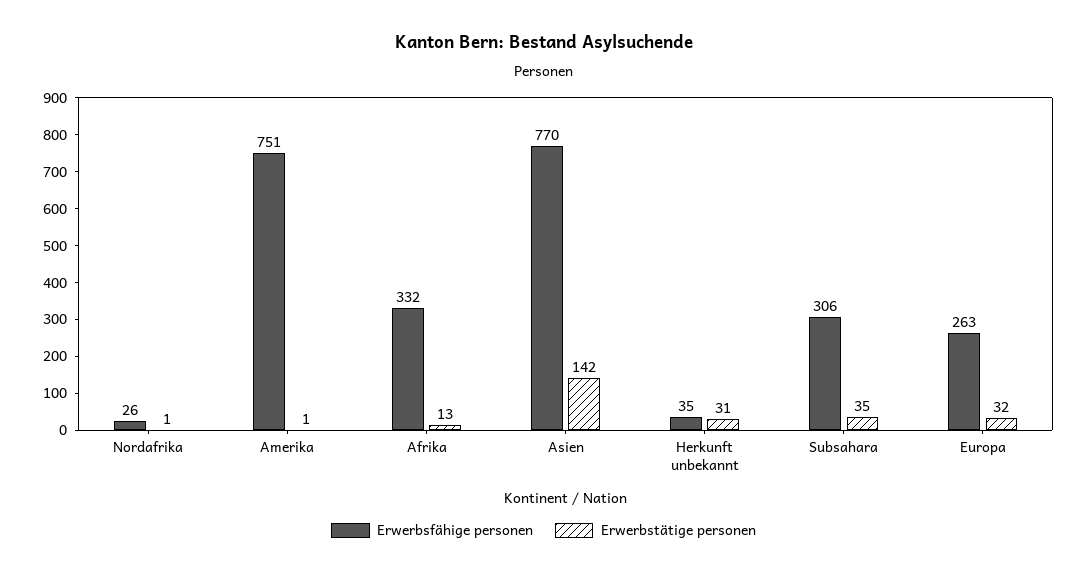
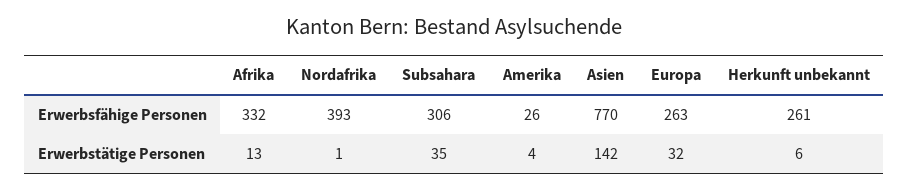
  {
    "Erwerbsfähige personen": {
-     "Nordafrika": 26,
+     "Nordafrika": 393,
-     "Amerika": 751,
+     "Amerika": 26,
      "Afrika": 332,
      "Asien": 770,
-     "Herkunft unbekannt": 35,
+     "Herkunft unbekannt": 261,
      "Subsahara": 306,
      "Europa": 263
    },
    "Erwerbstätige personen": {
      "Nordafrika": 1,
-     "Amerika": 1,
+     "Amerika": 4,
      "Afrika": 13,
      "Asien": 142,
-     "Herkunft unbekannt": 31,
+     "Herkunft unbekannt": 6,
      "Subsahara": 35,
      "Europa": 32
    }
  }

